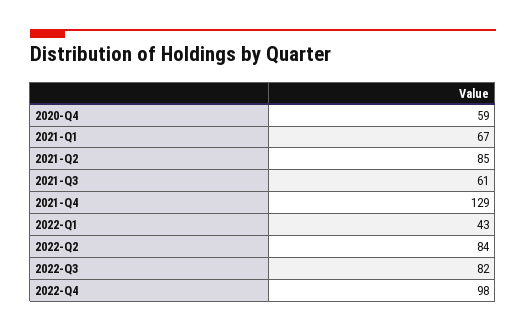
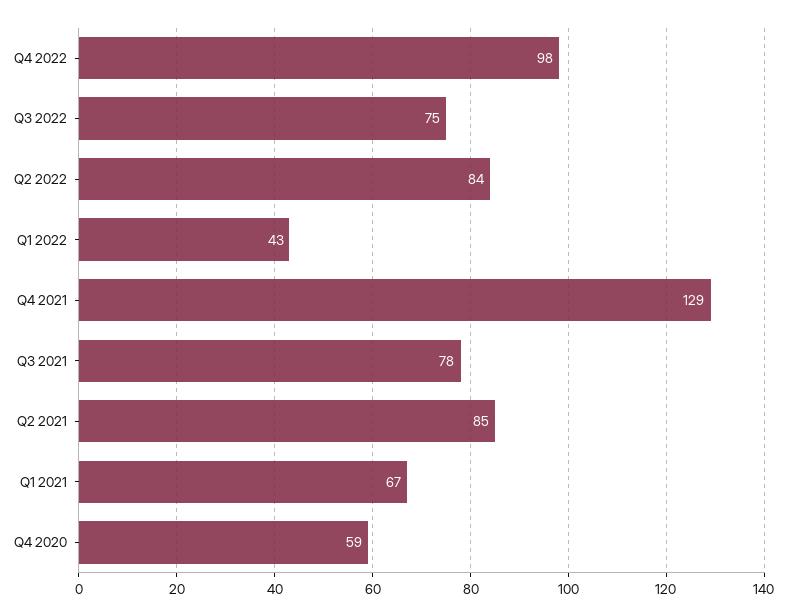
  {
    "2020-Q4": 59,
    "2021-Q1": 67,
    "2021-Q2": 85,
-   "2021-Q3": 61,
+   "2021-Q3": 78,
    "2021-Q4": 129,
    "2022-Q1": 43,
    "2022-Q2": 84,
-   "2022-Q3": 82,
+   "2022-Q3": 75,
    "2022-Q4": 98
  }

